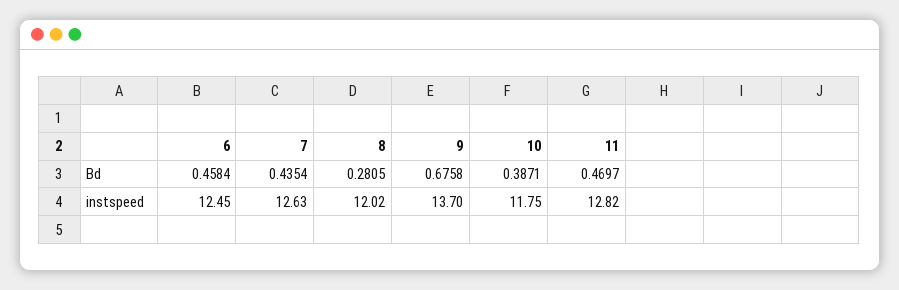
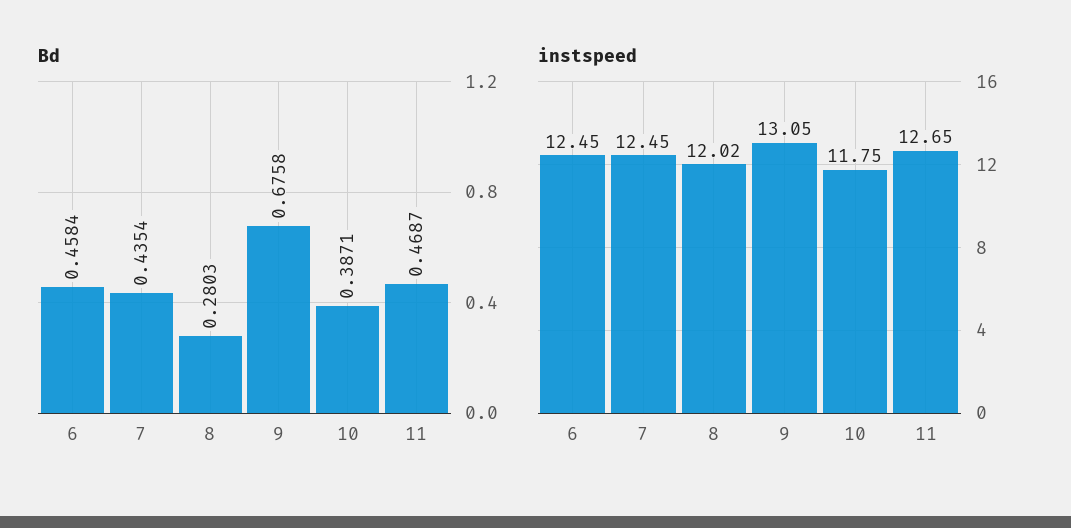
  {
    "Bd": {
      "6": 0.4584,
      "7": 0.4354,
-     "8": 0.2805,
+     "8": 0.2803,
      "9": 0.6758,
      "10": 0.3871,
-     "11": 0.4697
+     "11": 0.4687
    },
    "instspeed": {
      "6": 12.45,
-     "7": 12.63,
+     "7": 12.45,
      "8": 12.02,
-     "9": 13.7,
+     "9": 13.05,
      "10": 11.75,
-     "11": 12.82
+     "11": 12.65
    }
  }

